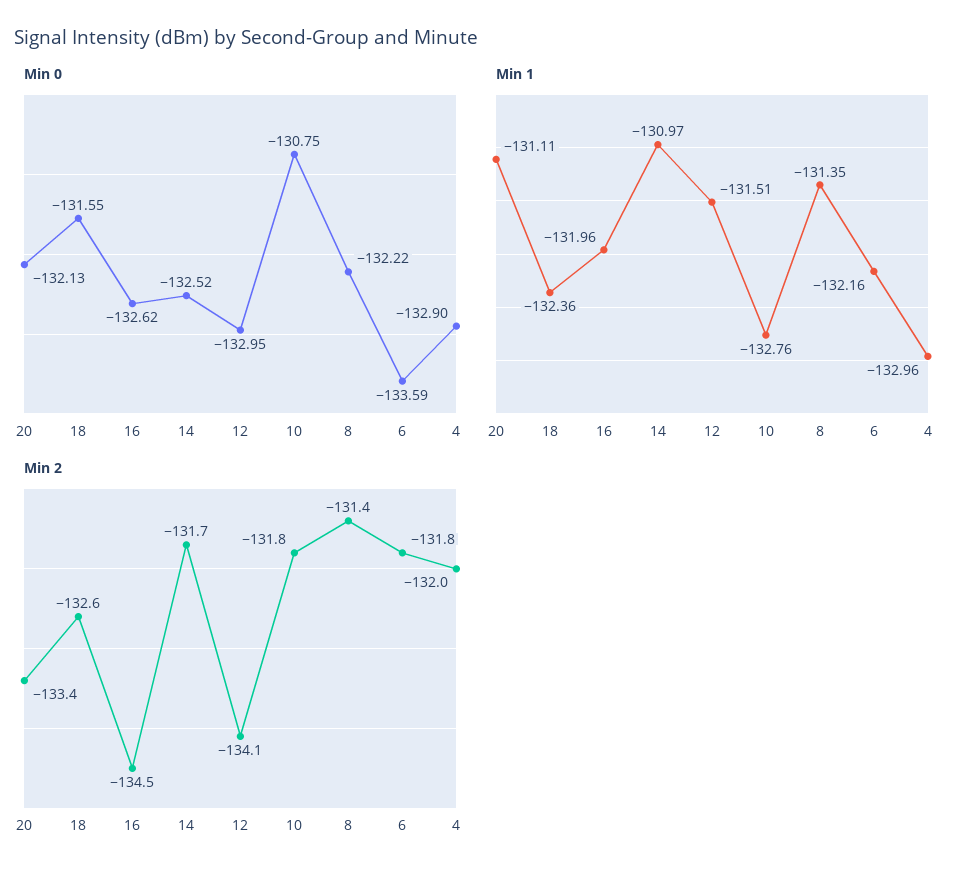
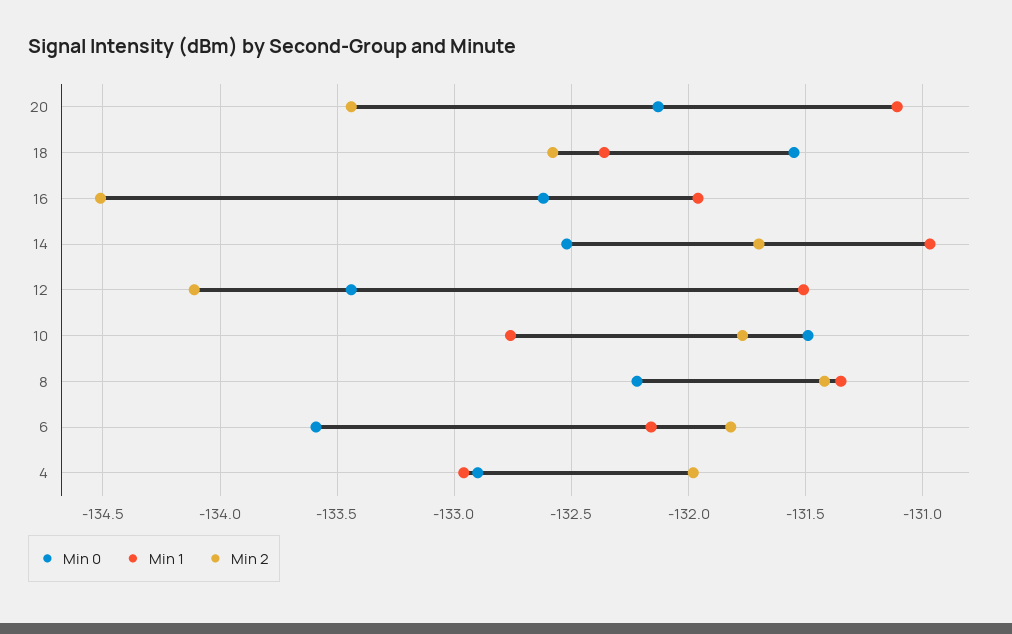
  {
    "Min 0": {
      "20": -132.13,
      "18": -131.55,
      "16": -132.62,
      "14": -132.52,
-     "12": -132.95,
+     "12": -133.45,
-     "10": -130.75,
+     "10": -131.5,
      "8": -132.22,
      "6": -133.59,
      "4": -132.9
    },
    "Min 1": {
      "20": -131.11,
      "18": -132.36,
      "16": -131.96,
      "14": -130.97,
      "12": -131.51,
      "10": -132.76,
      "8": -131.35,
      "6": -132.16,
      "4": -132.96
    },
    "Min 2": {
      "20": -133.4,
      "18": -132.6,
      "16": -134.5,
      "14": -131.7,
      "12": -134.1,
      "10": -131.8,
      "8": -131.4,
      "6": -131.8,
      "4": -132
    }
  }

